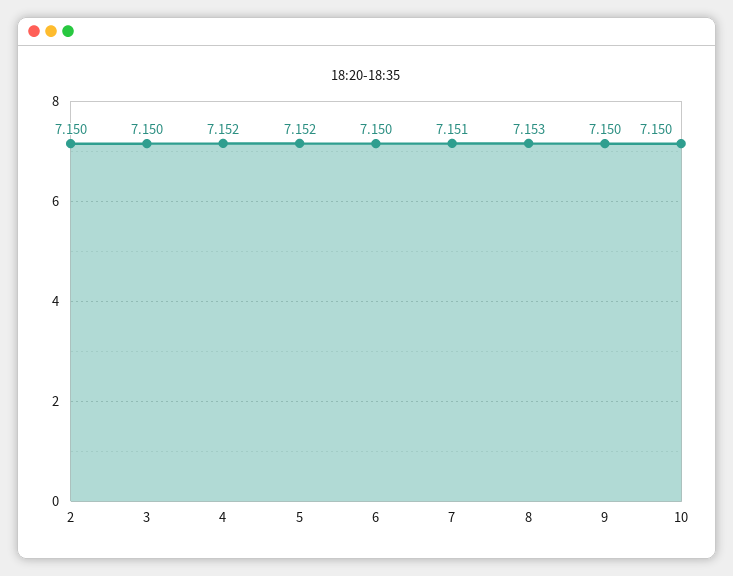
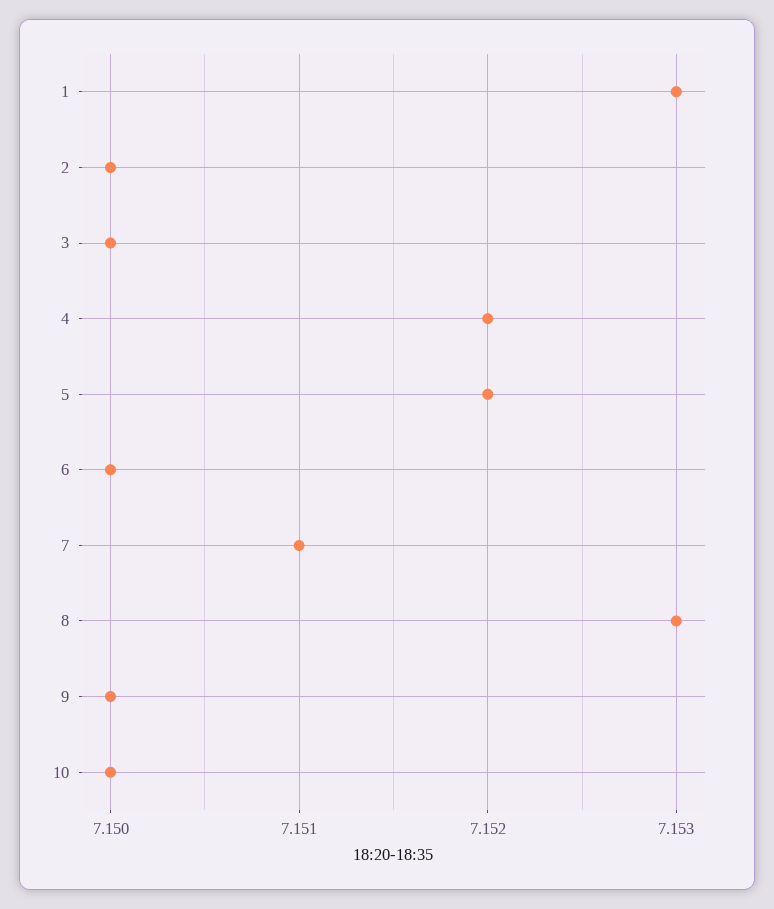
  {
    "2": 7.15,
    "3": 7.15,
    "4": 7.152,
    "5": 7.152,
    "6": 7.15,
    "7": 7.151,
    "8": 7.153,
    "9": 7.15,
-   "10": 7.15
+   "10": 7.15,
+   "1": 7.153
  }

